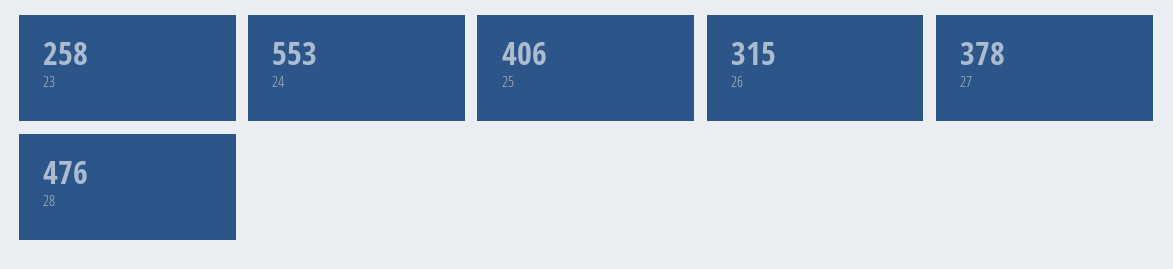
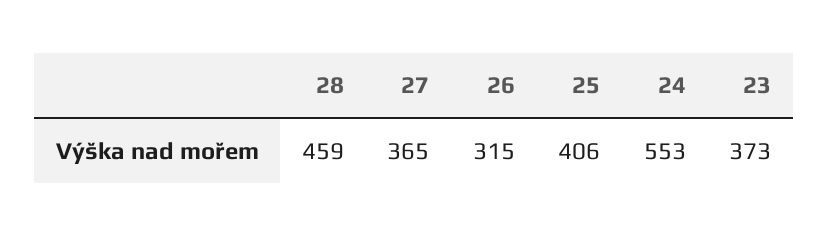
  {
-   "23": 258,
+   "23": 373,
    "24": 553,
    "25": 406,
    "26": 315,
-   "27": 378,
+   "27": 365,
-   "28": 476
+   "28": 459
  }

